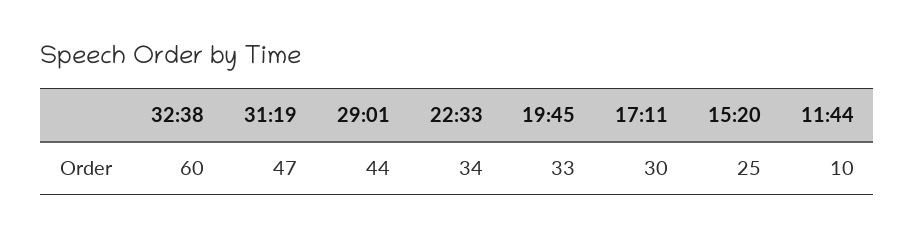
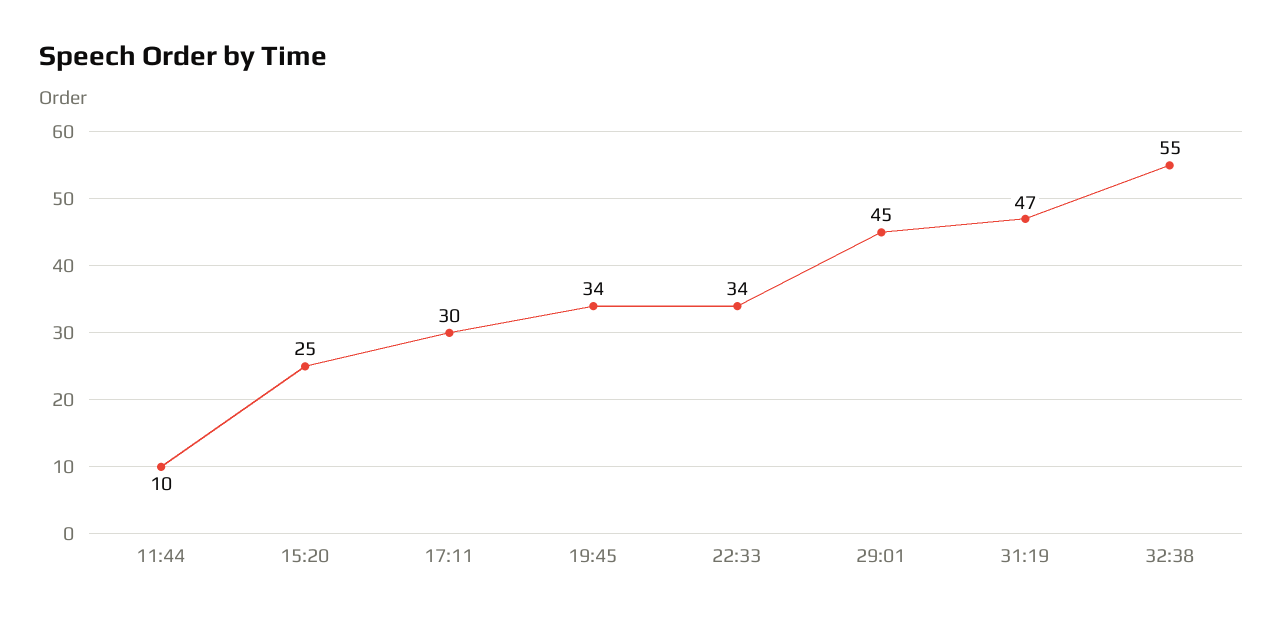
  {
-   "32:38": 60,
+   "32:38": 55,
    "31:19": 47,
-   "29:01": 44,
+   "29:01": 45,
    "22:33": 34,
-   "19:45": 33,
+   "19:45": 34,
    "17:11": 30,
    "15:20": 25,
    "11:44": 10
  }

